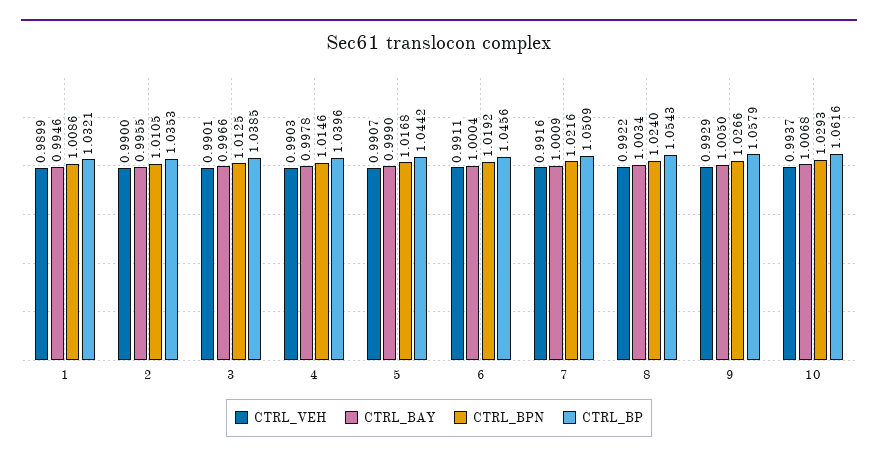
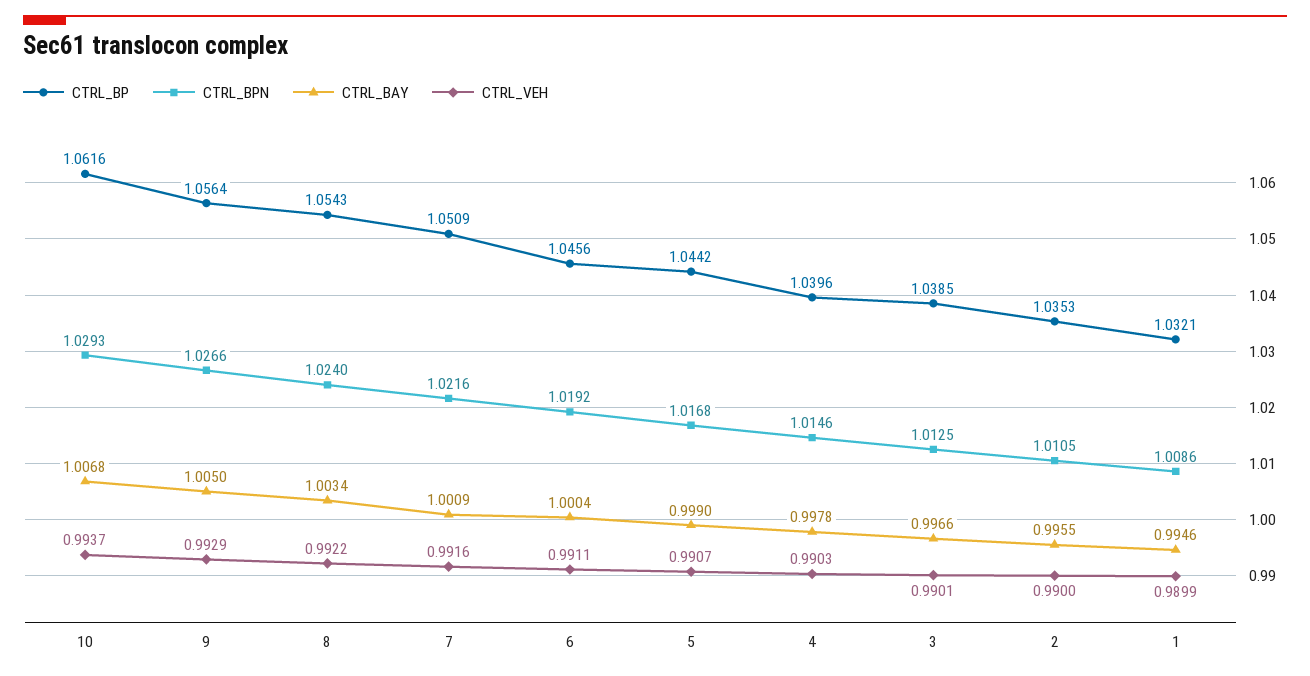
  {
    "CTRL_VEH": {
      "1": 0.9899,
      "2": 0.99,
      "3": 0.9901,
      "4": 0.9903,
      "5": 0.9907,
      "6": 0.9911,
      "7": 0.9916,
      "8": 0.9922,
      "9": 0.9929,
      "10": 0.9937
    },
    "CTRL_BAY": {
      "1": 0.9946,
      "2": 0.9955,
      "3": 0.9966,
      "4": 0.9978,
      "5": 0.999,
      "6": 1.0004,
      "7": 1.0009,
      "8": 1.0034,
      "9": 1.005,
      "10": 1.0068
    },
    "CTRL_BPN": {
      "1": 1.0086,
      "2": 1.0105,
      "3": 1.0125,
      "4": 1.0146,
      "5": 1.0168,
      "6": 1.0192,
      "7": 1.0216,
      "8": 1.024,
      "9": 1.0266,
      "10": 1.0293
    },
    "CTRL_BP": {
      "1": 1.0321,
      "2": 1.0353,
      "3": 1.0385,
      "4": 1.0396,
      "5": 1.0442,
      "6": 1.0456,
      "7": 1.0509,
      "8": 1.0543,
-     "9": 1.0579,
+     "9": 1.0564,
      "10": 1.0616
    }
  }

